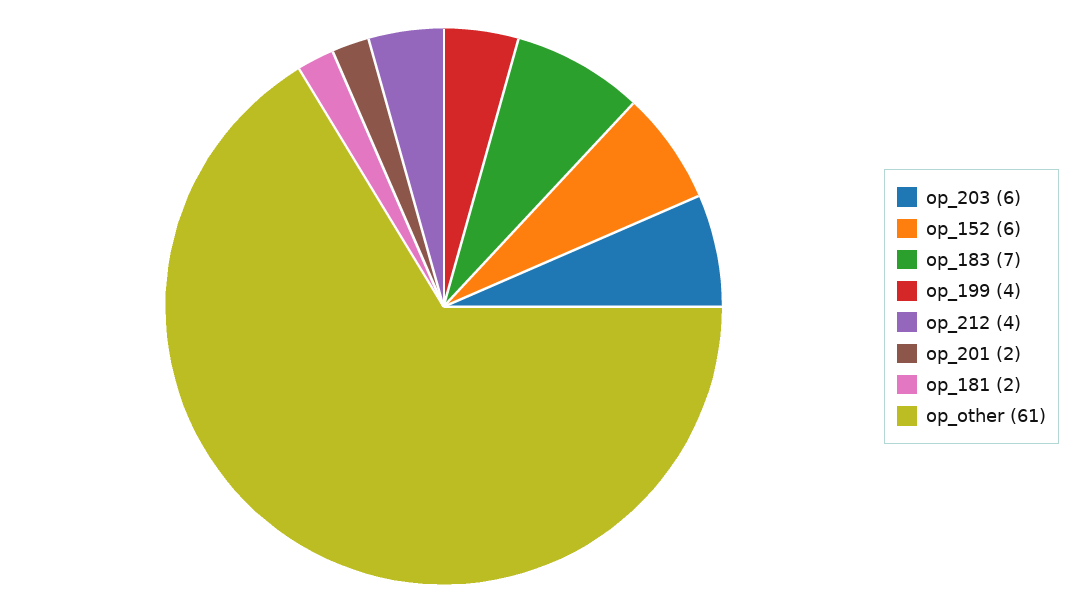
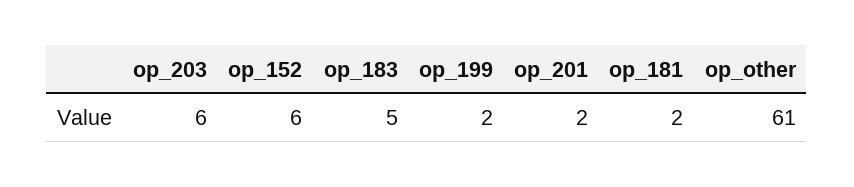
  {
    "op_203": 6,
    "op_152": 6,
-   "op_183": 7,
+   "op_183": 5,
-   "op_199": 4,
+   "op_199": 2,
-   "op_212": 4,
    "op_201": 2,
    "op_181": 2,
    "op_other": 61
  }

